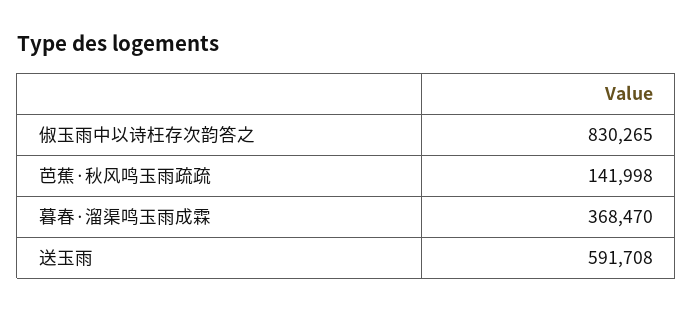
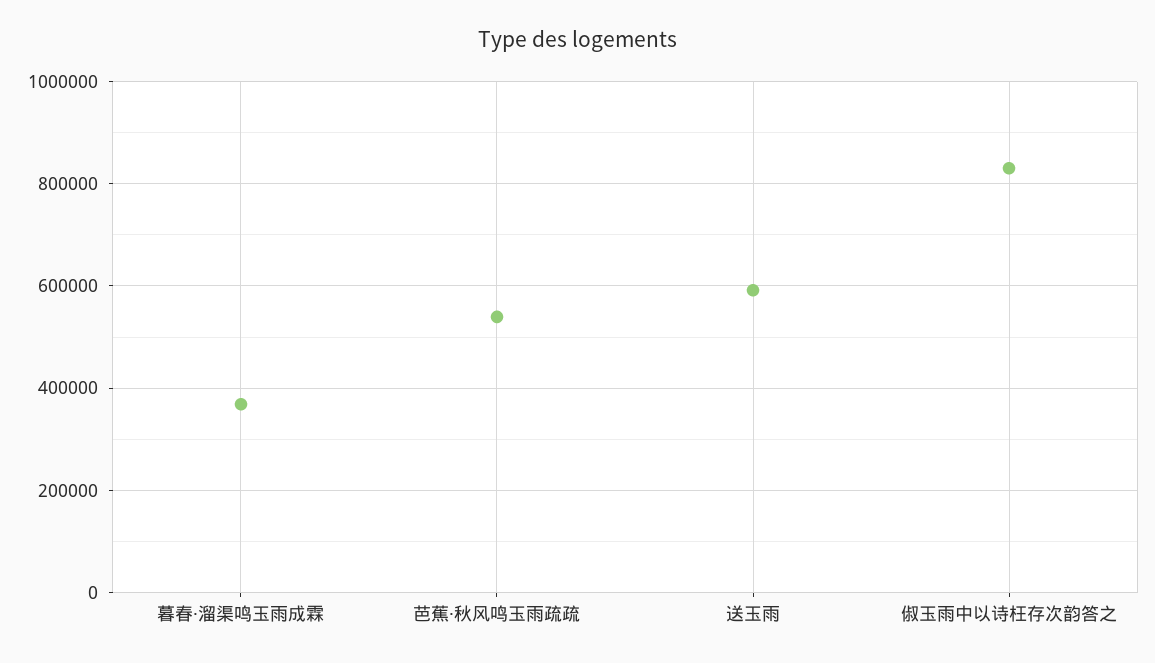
  {
    "俶玉雨中以诗枉存次韵答之": 830265,
-   "芭蕉·秋风鸣玉雨疏疏": 141998,
+   "芭蕉·秋风鸣玉雨疏疏": 540000,
    "暮春·溜渠鸣玉雨成霖": 368470,
    "送玉雨": 591708
  }

